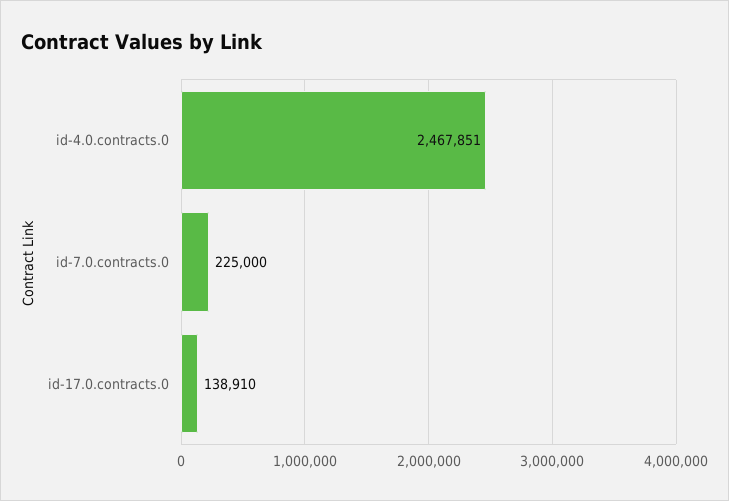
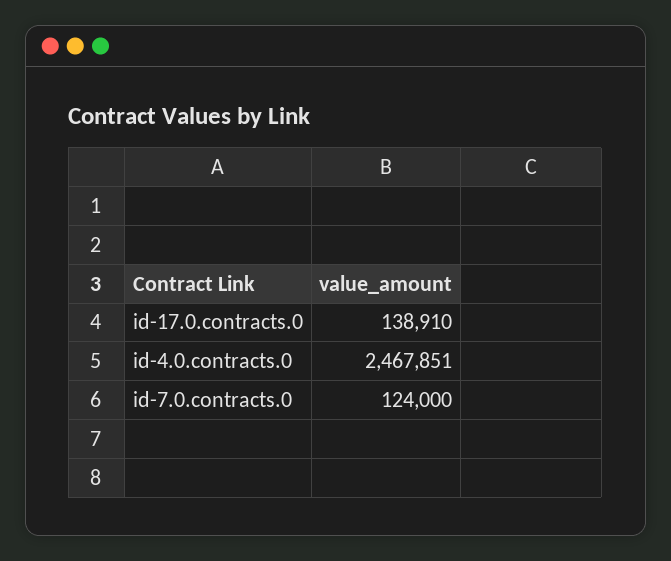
  {
    "id-4.0.contracts.0": 2467851,
-   "id-7.0.contracts.0": 225000,
+   "id-7.0.contracts.0": 124000,
    "id-17.0.contracts.0": 138910
  }

